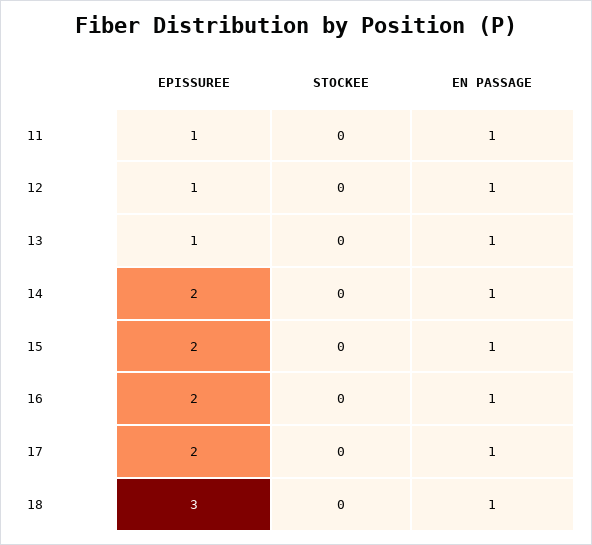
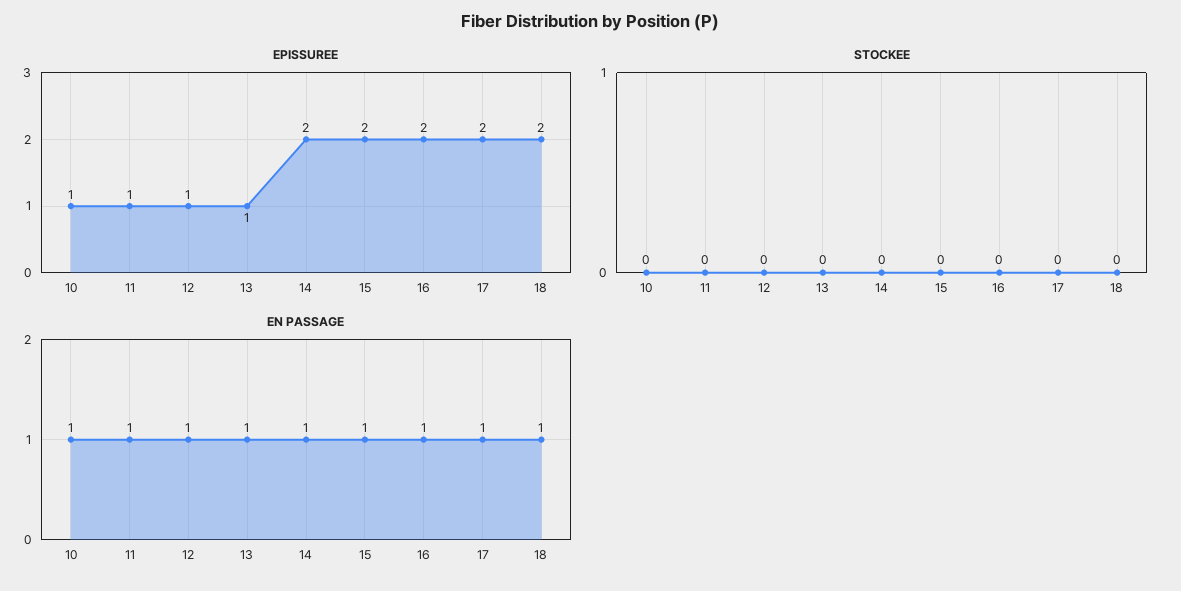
  {
    "EPISSUREE": {
      "11": 1,
      "12": 1,
      "13": 1,
      "14": 2,
      "15": 2,
      "16": 2,
      "17": 2,
-     "18": 3
+     "18": 2,
+     "10": 1
    },
    "STOCKEE": {
      "11": 0,
      "12": 0,
      "13": 0,
      "14": 0,
      "15": 0,
      "16": 0,
      "17": 0,
-     "18": 0
+     "18": 0,
+     "10": 0
    },
    "EN PASSAGE": {
      "11": 1,
      "12": 1,
      "13": 1,
      "14": 1,
      "15": 1,
      "16": 1,
      "17": 1,
-     "18": 1
+     "18": 1,
+     "10": 1
    }
  }

